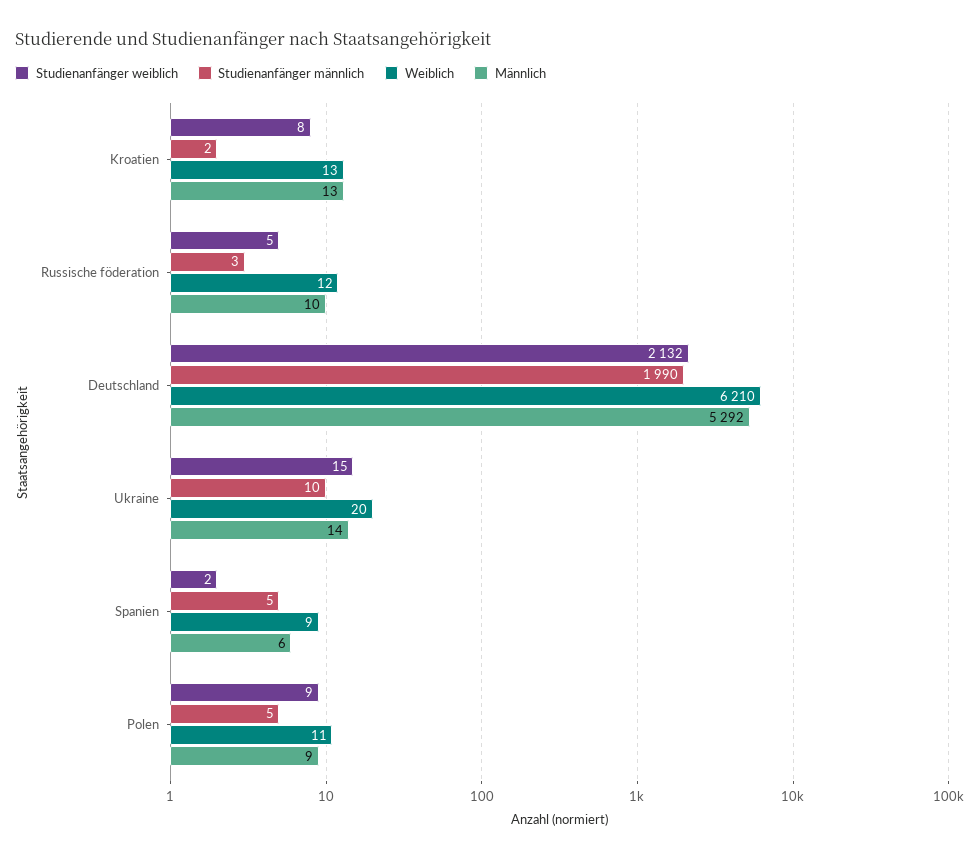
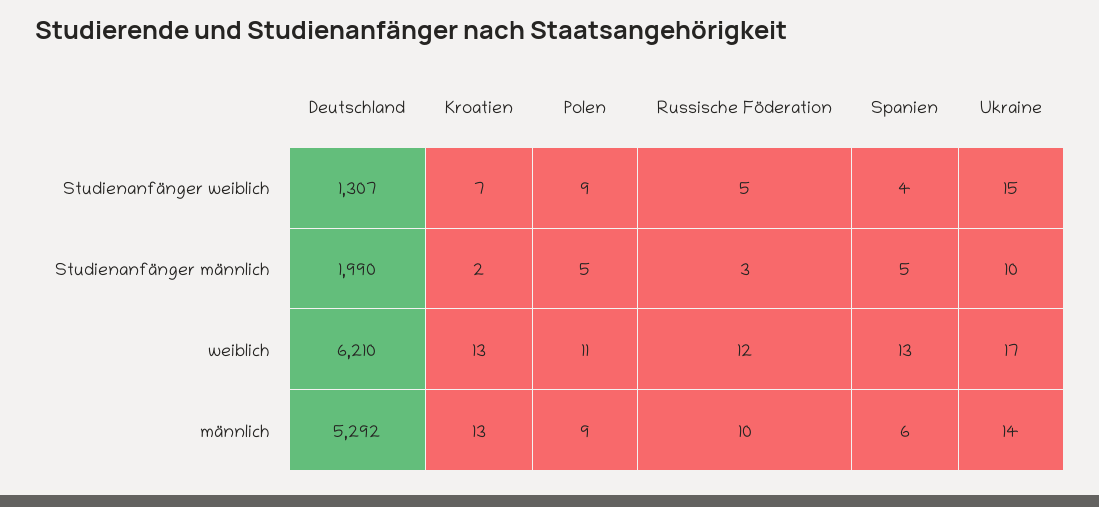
  {
    "Studienanfänger weiblich": {
-     "Kroatien": 8,
+     "Kroatien": 7,
      "Russische föderation": 5,
-     "Deutschland": 2132,
+     "Deutschland": 1307,
      "Ukraine": 15,
-     "Spanien": 2,
+     "Spanien": 4,
      "Polen": 9
    },
    "Studienanfänger männlich": {
      "Kroatien": 2,
      "Russische föderation": 3,
      "Deutschland": 1990,
      "Ukraine": 10,
      "Spanien": 5,
      "Polen": 5
    },
    "Weiblich": {
      "Kroatien": 13,
      "Russische föderation": 12,
      "Deutschland": 6210,
-     "Ukraine": 20,
+     "Ukraine": 17,
-     "Spanien": 9,
+     "Spanien": 13,
      "Polen": 11
    },
    "Männlich": {
      "Kroatien": 13,
      "Russische föderation": 10,
      "Deutschland": 5292,
      "Ukraine": 14,
      "Spanien": 6,
      "Polen": 9
    }
  }

